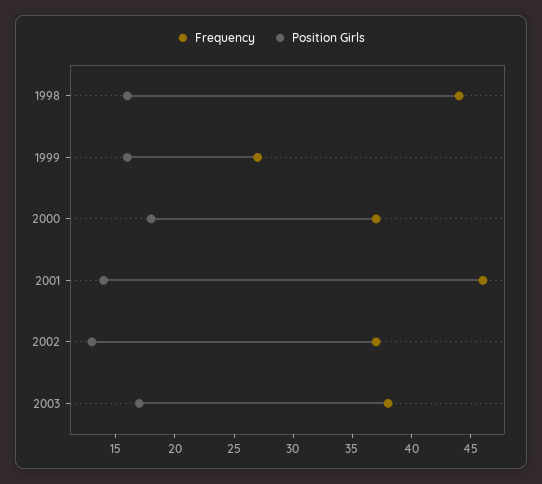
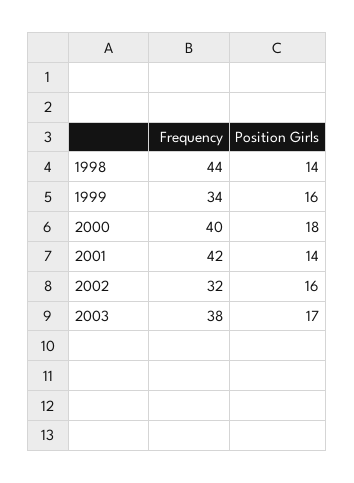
  {
    "Frequency": {
      "1998": 44,
-     "1999": 27,
+     "1999": 34,
-     "2000": 37,
+     "2000": 40,
-     "2001": 46,
+     "2001": 42,
-     "2002": 37,
+     "2002": 32,
      "2003": 38
    },
    "Position Girls": {
-     "1998": 16,
+     "1998": 14,
      "1999": 16,
      "2000": 18,
      "2001": 14,
-     "2002": 13,
+     "2002": 16,
      "2003": 17
    }
  }

